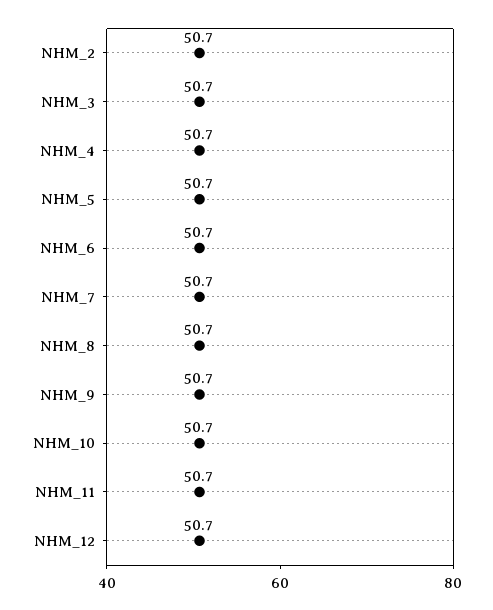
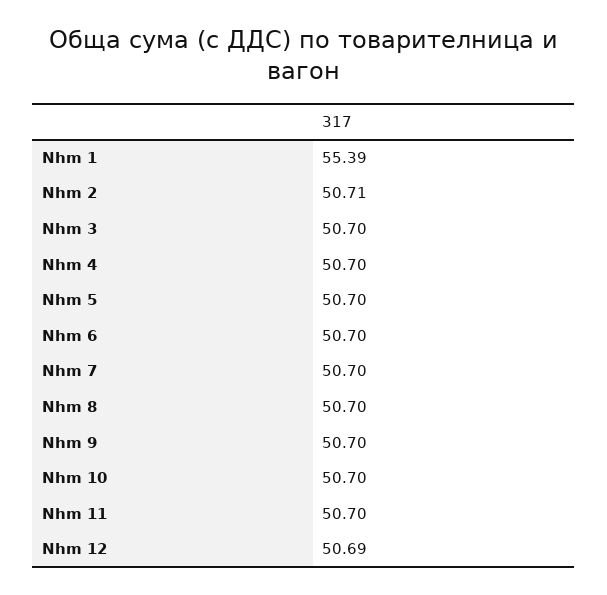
  {
-   "NHM_2": 50.7,
+   "NHM_2": 50.71,
    "NHM_3": 50.7,
    "NHM_4": 50.7,
    "NHM_5": 50.7,
    "NHM_6": 50.7,
    "NHM_7": 50.7,
    "NHM_8": 50.7,
    "NHM_9": 50.7,
    "NHM_10": 50.7,
    "NHM_11": 50.7,
-   "NHM_12": 50.7
+   "NHM_12": 50.69,
+   "Nhm 1": 55.39
  }

